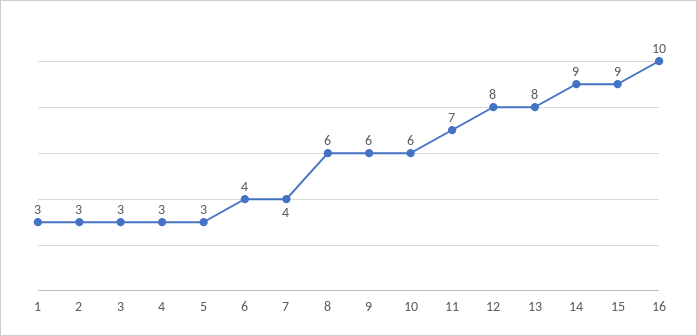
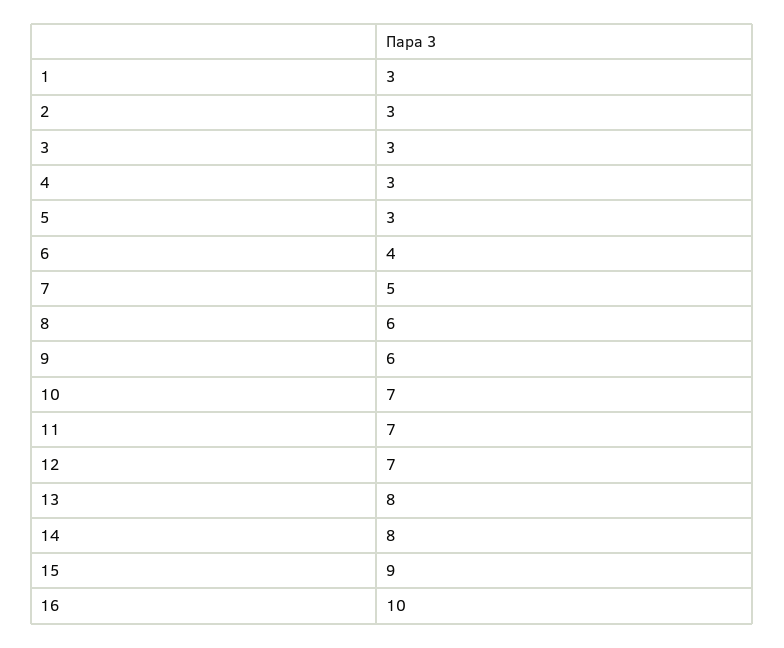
  {
    "1": 3,
    "2": 3,
    "3": 3,
    "4": 3,
    "5": 3,
    "6": 4,
-   "7": 4,
+   "7": 5,
    "8": 6,
    "9": 6,
-   "10": 6,
+   "10": 7,
    "11": 7,
-   "12": 8,
+   "12": 7,
    "13": 8,
-   "14": 9,
+   "14": 8,
    "15": 9,
    "16": 10
  }

